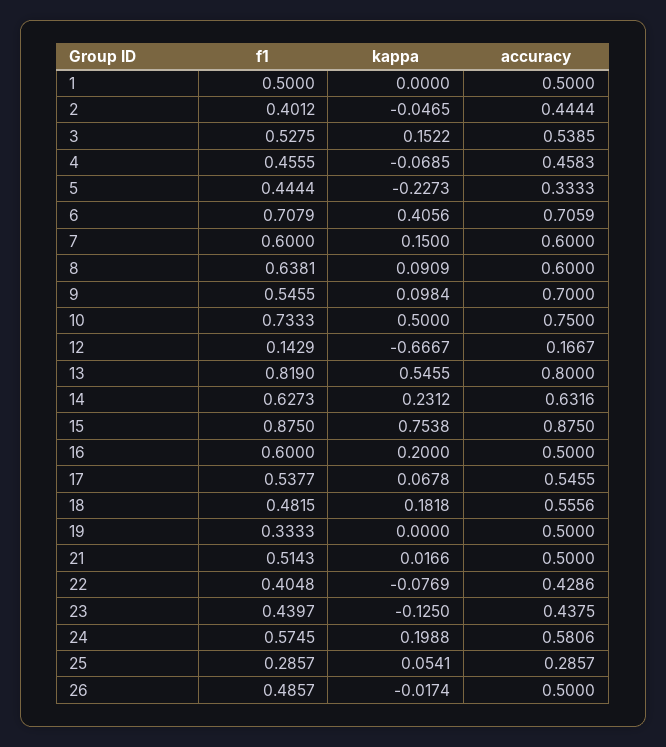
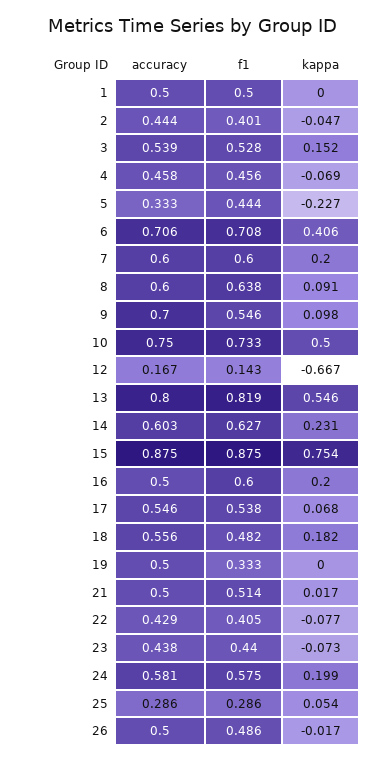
  {
    "f1": {
      "1": 0.5,
      "2": 0.4012,
      "3": 0.5275,
      "4": 0.4555,
      "5": 0.4444,
      "6": 0.7079,
      "7": 0.6,
      "8": 0.6381,
      "9": 0.5455,
      "10": 0.7333,
      "12": 0.1429,
      "13": 0.819,
      "14": 0.6273,
      "15": 0.875,
      "16": 0.6,
      "17": 0.5377,
      "18": 0.4815,
      "19": 0.3333,
      "21": 0.5143,
      "22": 0.4048,
      "23": 0.4397,
      "24": 0.5745,
      "25": 0.2857,
      "26": 0.4857
    },
    "kappa": {
      "1": 0,
      "2": -0.0465,
      "3": 0.1522,
      "4": -0.0685,
      "5": -0.2273,
      "6": 0.4056,
-     "7": 0.15,
+     "7": 0.2,
      "8": 0.0909,
      "9": 0.0984,
      "10": 0.5,
      "12": -0.6667,
      "13": 0.5455,
      "14": 0.2312,
      "15": 0.7538,
      "16": 0.2,
      "17": 0.0678,
      "18": 0.1818,
      "19": 0,
      "21": 0.0166,
      "22": -0.0769,
-     "23": -0.125,
+     "23": -0.073,
      "24": 0.1988,
      "25": 0.0541,
      "26": -0.0174
    },
    "accuracy": {
      "1": 0.5,
      "2": 0.4444,
      "3": 0.5385,
      "4": 0.4583,
      "5": 0.3333,
      "6": 0.7059,
      "7": 0.6,
      "8": 0.6,
      "9": 0.7,
      "10": 0.75,
      "12": 0.1667,
      "13": 0.8,
-     "14": 0.6316,
+     "14": 0.603,
      "15": 0.875,
      "16": 0.5,
      "17": 0.5455,
      "18": 0.5556,
      "19": 0.5,
      "21": 0.5,
      "22": 0.4286,
      "23": 0.4375,
      "24": 0.5806,
      "25": 0.2857,
      "26": 0.5
    }
  }

